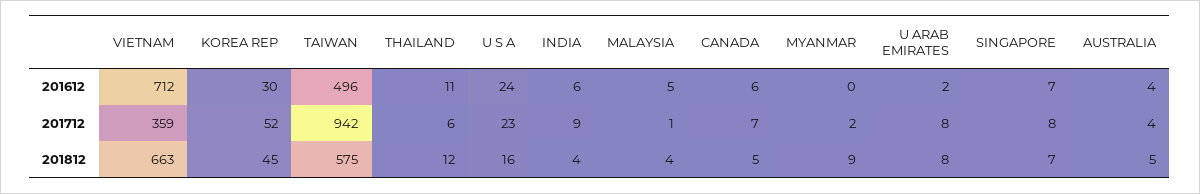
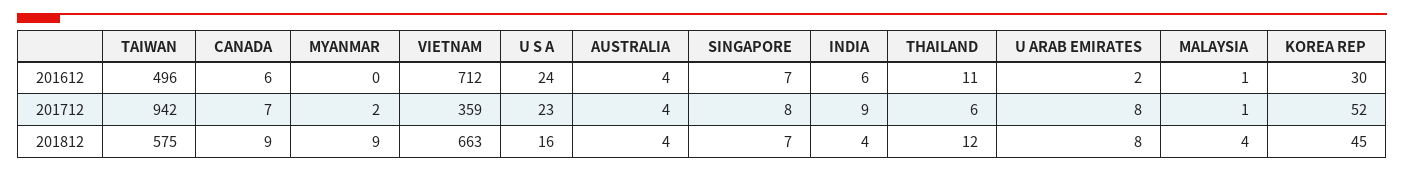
  {
    "VIETNAM": {
      "201612": 712,
      "201712": 359,
      "201812": 663
    },
    "KOREA REP": {
      "201612": 30,
      "201712": 52,
      "201812": 45
    },
    "TAIWAN": {
      "201612": 496,
      "201712": 942,
      "201812": 575
    },
    "THAILAND": {
      "201612": 11,
      "201712": 6,
      "201812": 12
    },
    "U S A": {
      "201612": 24,
      "201712": 23,
      "201812": 16
    },
    "INDIA": {
      "201612": 6,
      "201712": 9,
      "201812": 4
    },
    "MALAYSIA": {
-     "201612": 5,
+     "201612": 1,
      "201712": 1,
      "201812": 4
    },
    "CANADA": {
      "201612": 6,
      "201712": 7,
-     "201812": 5
+     "201812": 9
    },
    "MYANMAR": {
      "201612": 0,
      "201712": 2,
      "201812": 9
    },
    "U ARAB EMIRATES": {
      "201612": 2,
      "201712": 8,
      "201812": 8
    },
    "SINGAPORE": {
      "201612": 7,
      "201712": 8,
      "201812": 7
    },
    "AUSTRALIA": {
      "201612": 4,
      "201712": 4,
-     "201812": 5
+     "201812": 4
    }
  }

